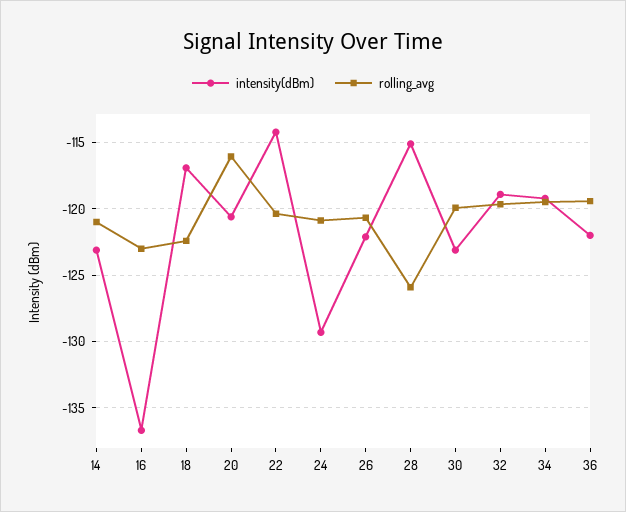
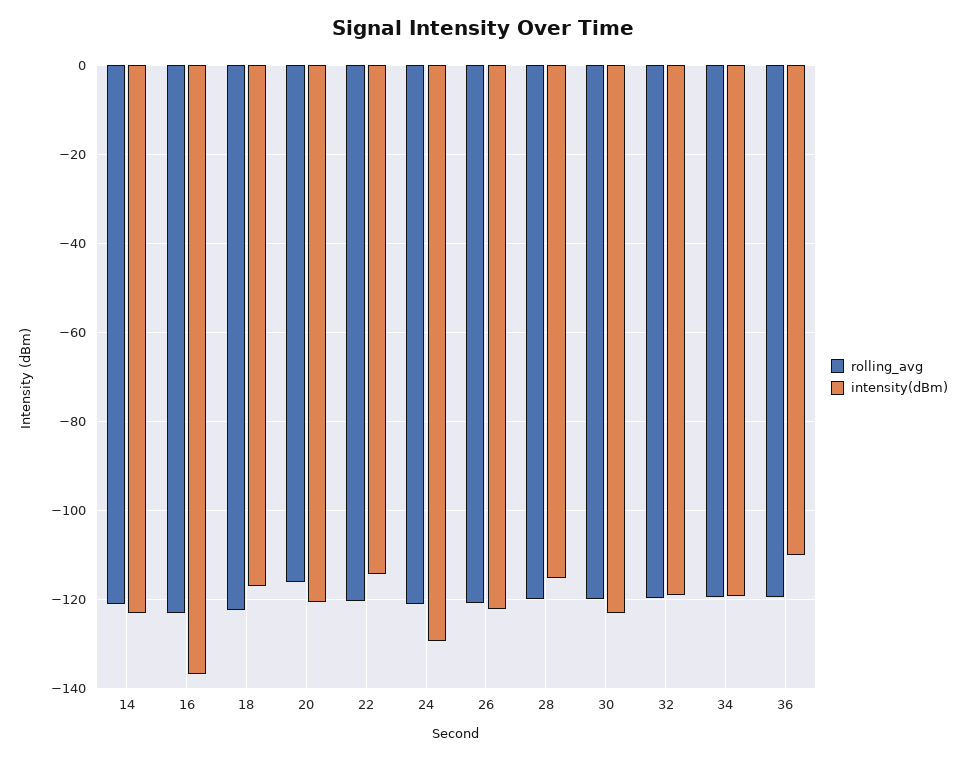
  {
    "intensity(dBm)": {
      "14": -123,
      "16": -136.5,
      "18": -117,
      "20": -120.5,
      "22": -114,
      "24": -129.5,
      "26": -122,
      "28": -115,
      "30": -123,
      "32": -119,
      "34": -119,
-     "36": -122
+     "36": -110
    },
    "rolling_avg": {
      "14": -121,
      "16": -123,
      "18": -122.5,
      "20": -116,
      "22": -120.5,
      "24": -121,
      "26": -120.5,
-     "28": -126,
+     "28": -120,
      "30": -120,
      "32": -119.5,
      "34": -119.5,
      "36": -119.5
    }
  }

